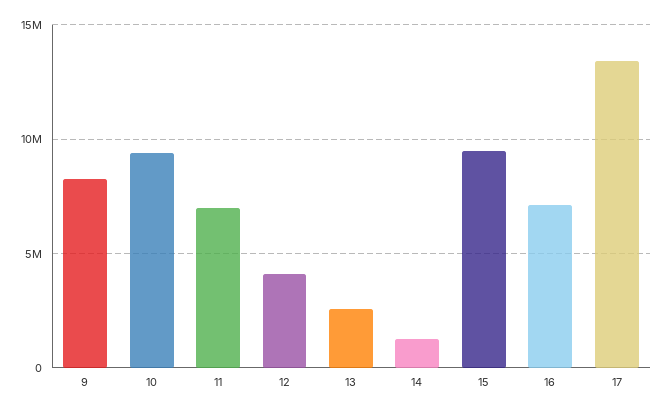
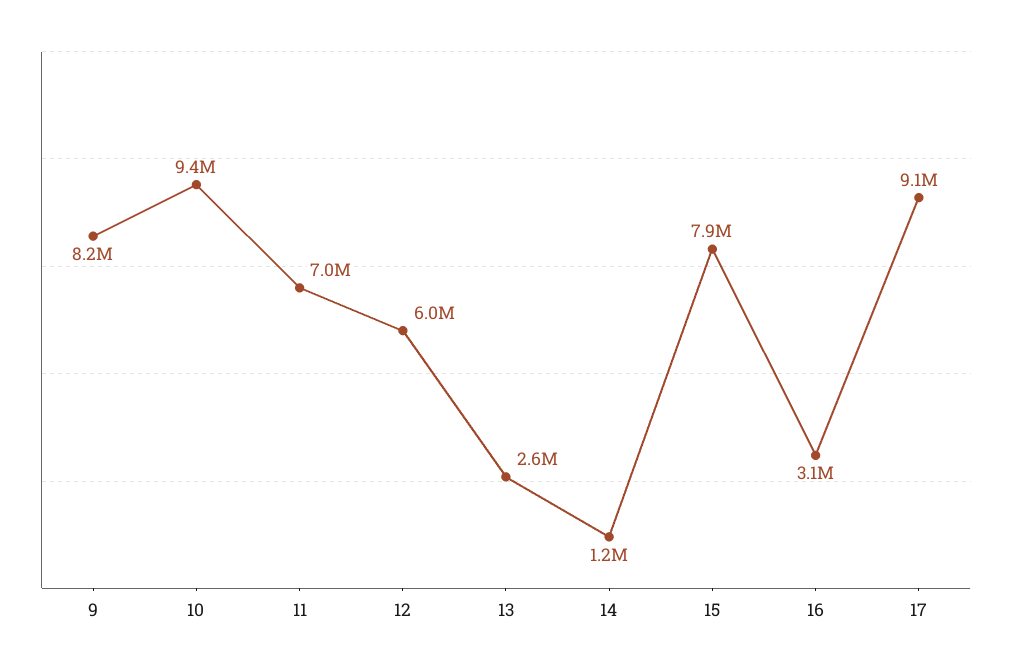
  {
    "9": 8200000,
    "10": 9400000,
    "11": 7000000,
-   "12": 4000000,
+   "12": 6000000,
    "13": 2600000,
    "14": 1200000,
-   "15": 9500000,
+   "15": 7900000,
-   "16": 7000000,
+   "16": 3100000,
-   "17": 13500000
+   "17": 9100000
  }

